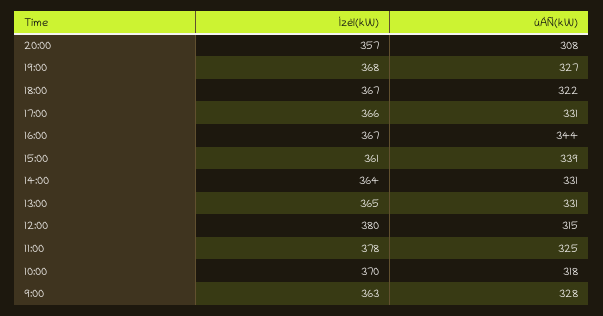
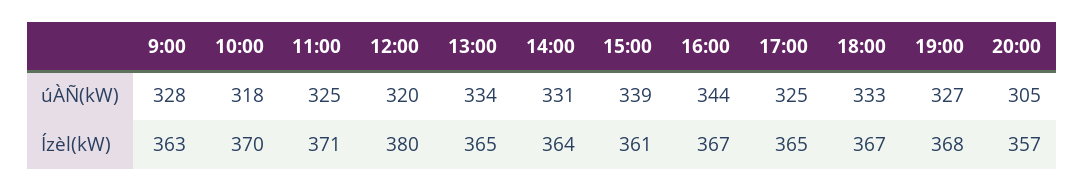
  {
    "Ízèl(kW)": {
      "20:00": 357,
      "19:00": 368,
      "18:00": 367,
-     "17:00": 366,
+     "17:00": 365,
      "16:00": 367,
      "15:00": 361,
      "14:00": 364,
      "13:00": 365,
      "12:00": 380,
-     "11:00": 378,
+     "11:00": 371,
      "10:00": 370,
      "9:00": 363
    },
    "úÀÑ(kW)": {
-     "20:00": 308,
+     "20:00": 305,
      "19:00": 327,
-     "18:00": 322,
+     "18:00": 333,
-     "17:00": 331,
+     "17:00": 325,
      "16:00": 344,
      "15:00": 339,
      "14:00": 331,
-     "13:00": 331,
+     "13:00": 334,
-     "12:00": 315,
+     "12:00": 320,
      "11:00": 325,
      "10:00": 318,
      "9:00": 328
    }
  }

